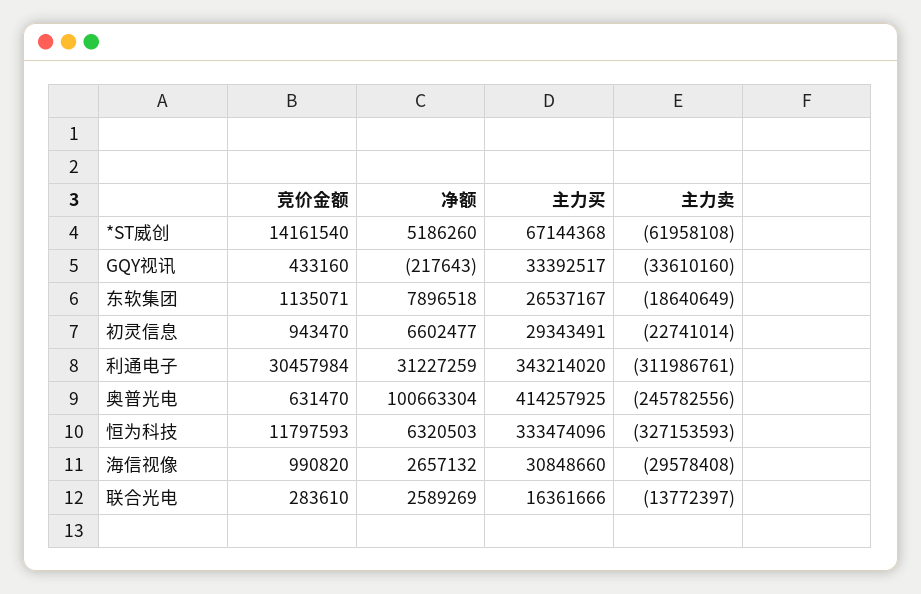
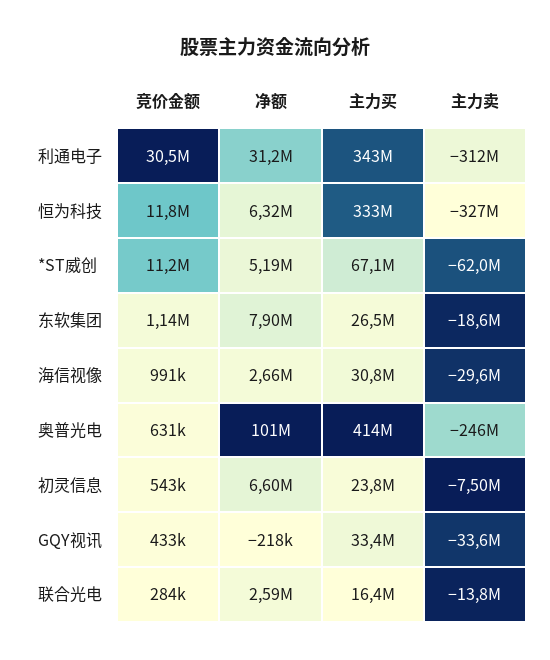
  {
    "竞价金额": {
-     "*ST威创": 14161540,
+     "*ST威创": 11200000,
      "GQY视讯": 433160,
      "东软集团": 1135071,
-     "初灵信息": 943470,
+     "初灵信息": 543000,
      "利通电子": 30457984,
      "奥普光电": 631470,
      "恒为科技": 11797593,
      "海信视像": 990820,
      "联合光电": 283610
    },
    "净额": {
      "*ST威创": 5186260,
      "GQY视讯": -217643,
      "东软集团": 7896518,
      "初灵信息": 6602477,
      "利通电子": 31227259,
      "奥普光电": 100663304,
      "恒为科技": 6320503,
      "海信视像": 2657132,
      "联合光电": 2589269
    },
    "主力买": {
      "*ST威创": 67144368,
      "GQY视讯": 33392517,
      "东软集团": 26537167,
-     "初灵信息": 29343491,
+     "初灵信息": 23800000,
      "利通电子": 343214020,
      "奥普光电": 414257925,
      "恒为科技": 333474096,
      "海信视像": 30848660,
      "联合光电": 16361666
    },
    "主力卖": {
      "*ST威创": -61958108,
      "GQY视讯": -33610160,
      "东软集团": -18640649,
-     "初灵信息": -22741014,
+     "初灵信息": -7500000,
      "利通电子": -311986761,
      "奥普光电": -245782556,
      "恒为科技": -327153593,
      "海信视像": -29578408,
      "联合光电": -13772397
    }
  }

